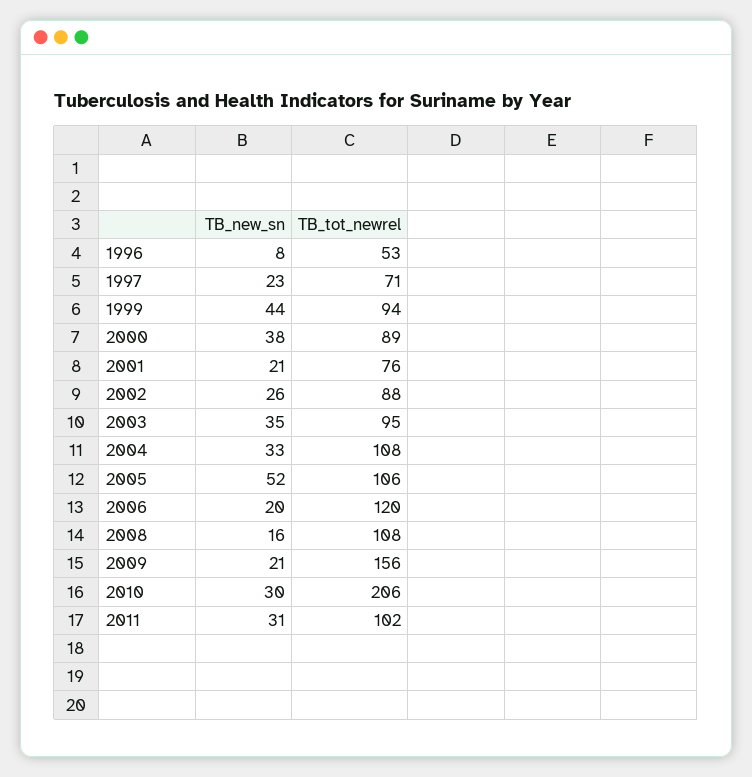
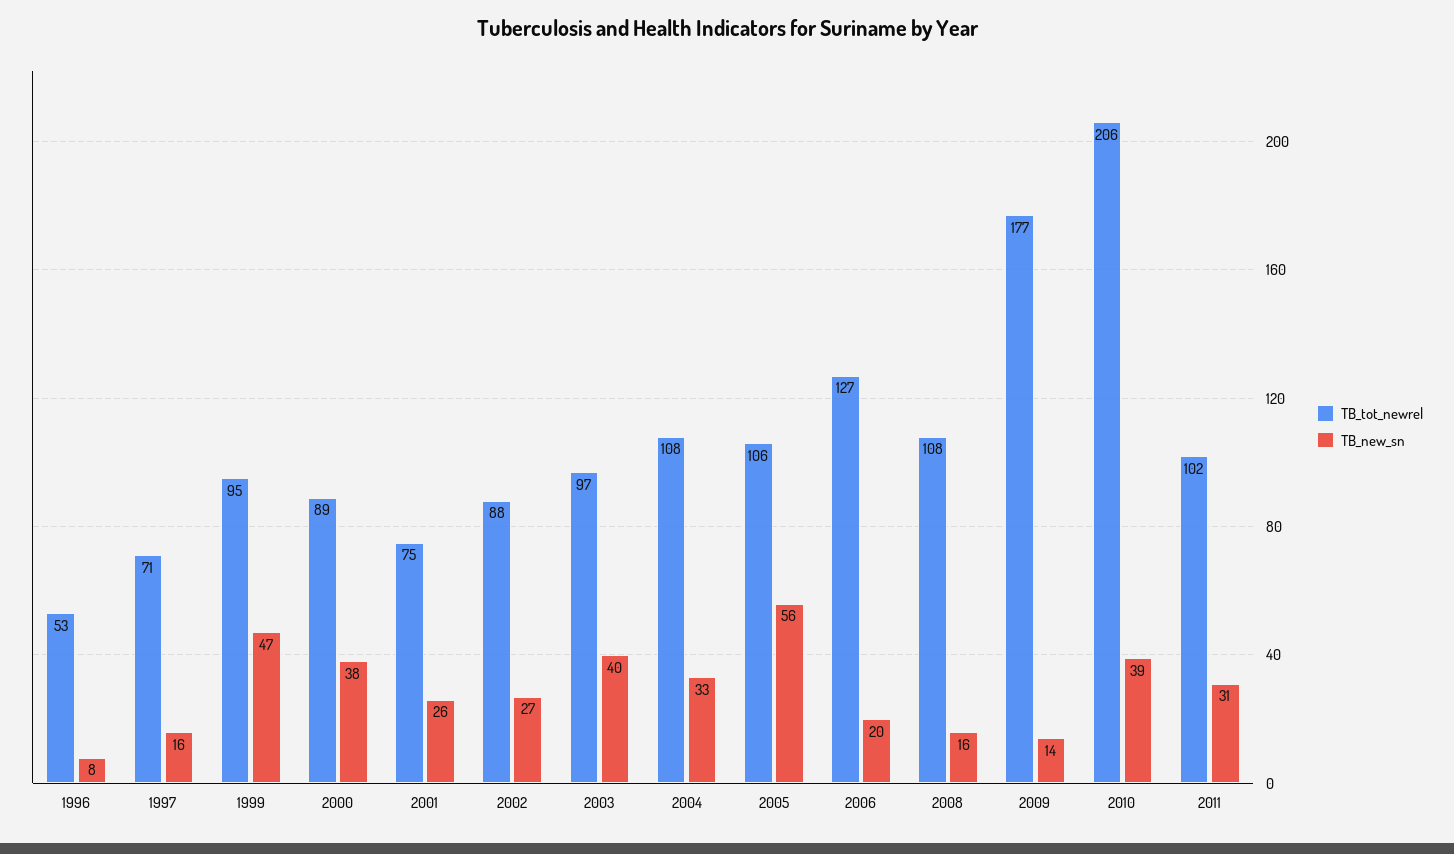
  {
    "TB_new_sn": {
      "1996": 8,
-     "1997": 23,
+     "1997": 16,
-     "1999": 44,
+     "1999": 47,
      "2000": 38,
-     "2001": 21,
+     "2001": 26,
-     "2002": 26,
+     "2002": 27,
-     "2003": 35,
+     "2003": 40,
      "2004": 33,
-     "2005": 52,
+     "2005": 56,
      "2006": 20,
      "2008": 16,
-     "2009": 21,
+     "2009": 14,
-     "2010": 30,
+     "2010": 39,
      "2011": 31
    },
    "TB_tot_newrel": {
      "1996": 53,
      "1997": 71,
-     "1999": 94,
+     "1999": 95,
      "2000": 89,
-     "2001": 76,
+     "2001": 75,
      "2002": 88,
-     "2003": 95,
+     "2003": 97,
      "2004": 108,
      "2005": 106,
-     "2006": 120,
+     "2006": 127,
      "2008": 108,
-     "2009": 156,
+     "2009": 177,
      "2010": 206,
      "2011": 102
    }
  }

